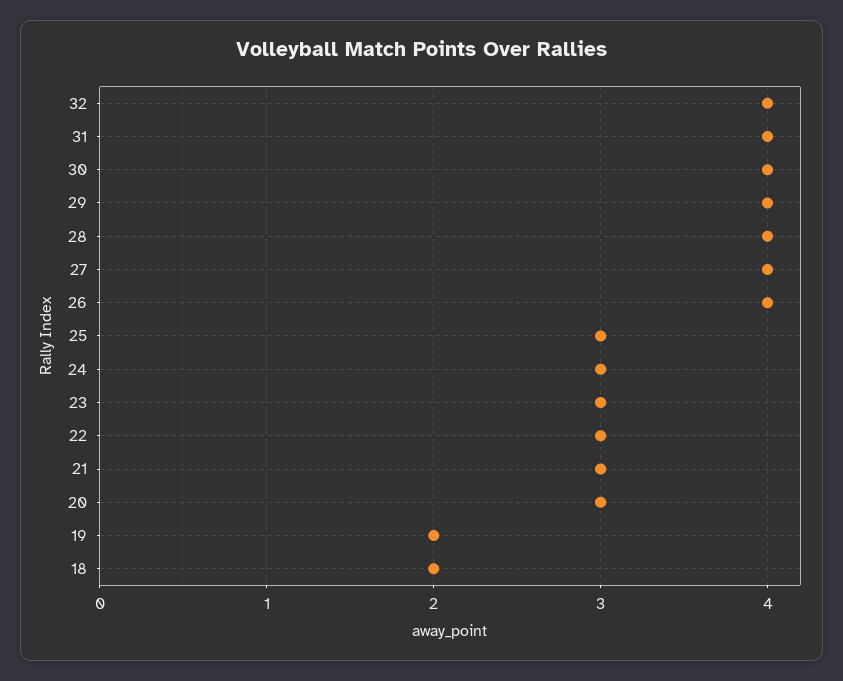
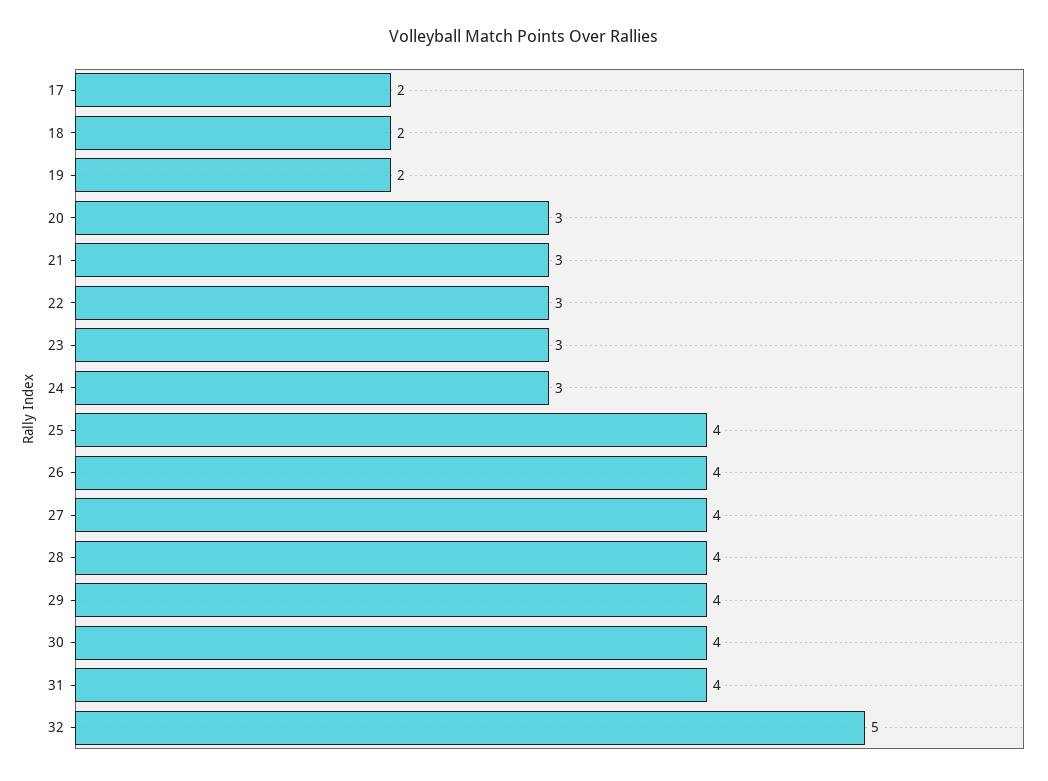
  {
-   "32": 4,
+   "32": 5,
    "31": 4,
    "30": 4,
    "29": 4,
    "28": 4,
    "27": 4,
    "26": 4,
-   "25": 3,
+   "25": 4,
    "24": 3,
    "23": 3,
    "22": 3,
    "21": 3,
    "20": 3,
    "19": 2,
-   "18": 2
+   "18": 2,
+   "17": 2
  }

